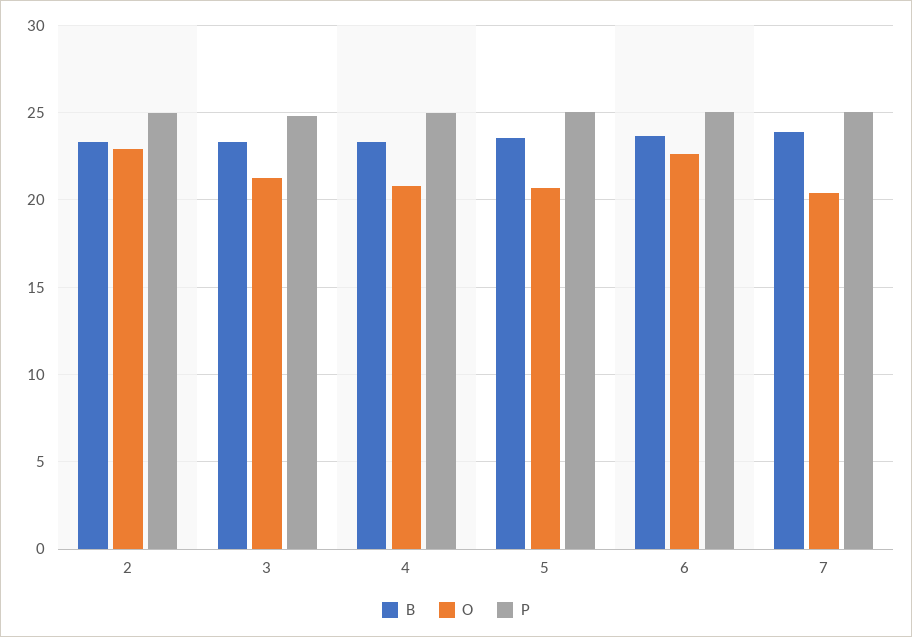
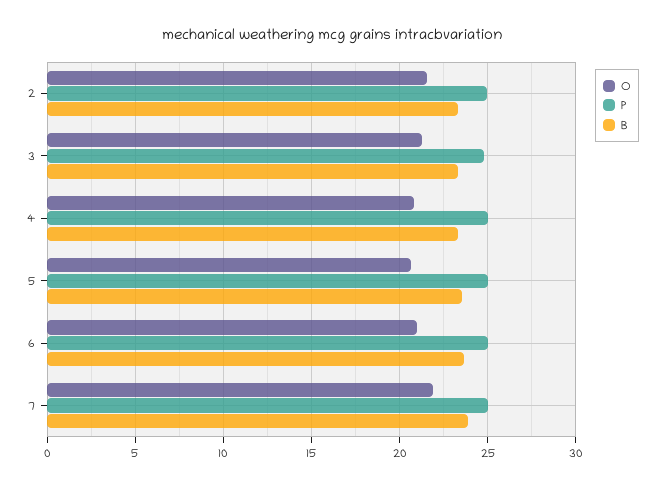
  {
    "B": {
      "2": 23.5,
      "3": 23.5,
      "4": 23.5,
      "5": 23.5,
      "6": 23.5,
      "7": 24
    },
    "O": {
-     "2": 23,
+     "2": 21.5,
      "3": 21.5,
      "4": 21,
      "5": 20.5,
-     "6": 22.5,
+     "6": 21,
-     "7": 20.5
+     "7": 22
    },
    "P": {
      "2": 25,
      "3": 25,
      "4": 25,
      "5": 25,
      "6": 25,
      "7": 25
    }
  }

